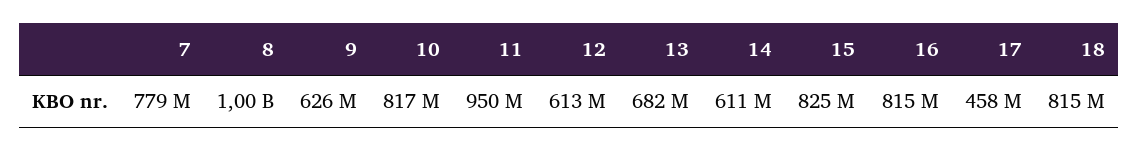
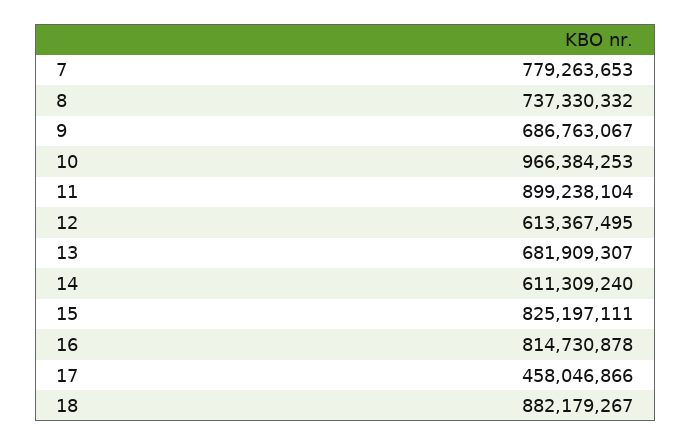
  {
    "7": 779263653,
-   "8": 1000000000,
+   "8": 737330332,
-   "9": 626000000,
+   "9": 686763067,
-   "10": 817000000,
+   "10": 966384253,
-   "11": 950000000,
+   "11": 899238104,
    "12": 613367495,
    "13": 681909307,
    "14": 611309240,
    "15": 825197111,
    "16": 814730878,
    "17": 458046866,
-   "18": 815000000
+   "18": 882179267
  }

